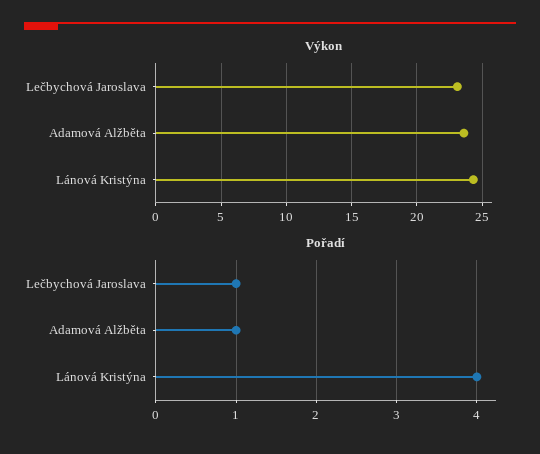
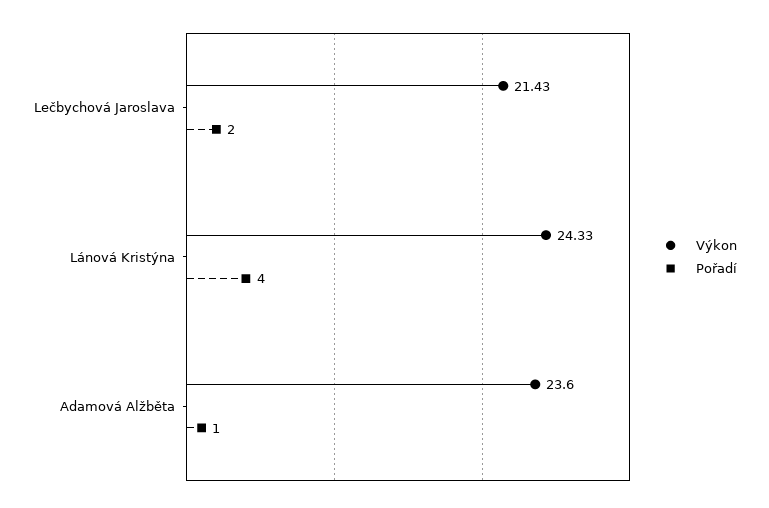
  {
    "Výkon": {
-     "Lečbychová Jaroslava": 23,
+     "Lečbychová Jaroslava": 21.43,
      "Adamová Alžběta": 23.6,
      "Lánová Kristýna": 24.33
    },
    "Pořadí": {
-     "Lečbychová Jaroslava": 1,
+     "Lečbychová Jaroslava": 2,
      "Adamová Alžběta": 1,
      "Lánová Kristýna": 4
    }
  }

